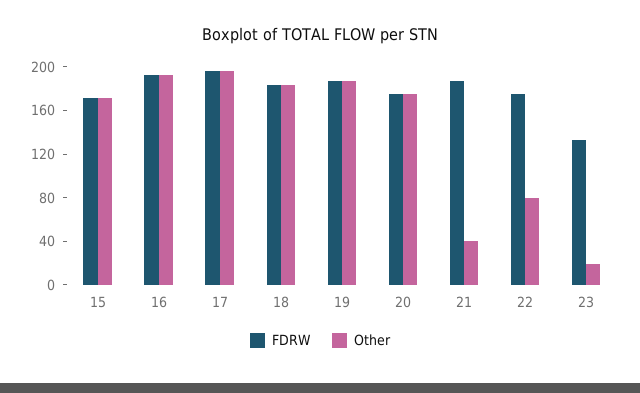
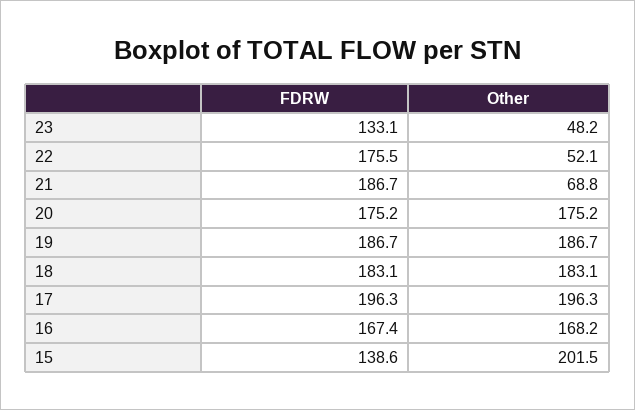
  {
    "FDRW": {
-     "15": 170,
+     "15": 138.6,
-     "16": 190,
+     "16": 167.4,
      "17": 196.3,
      "18": 183.1,
      "19": 186.7,
      "20": 175.2,
      "21": 186.7,
      "22": 175.5,
      "23": 133.1
    },
    "Other": {
-     "15": 170,
+     "15": 201.5,
-     "16": 190,
+     "16": 168.2,
      "17": 196.3,
      "18": 183.1,
      "19": 186.7,
      "20": 175.2,
-     "21": 40,
+     "21": 68.8,
-     "22": 80,
+     "22": 52.1,
-     "23": 20
+     "23": 48.2
    }
  }

